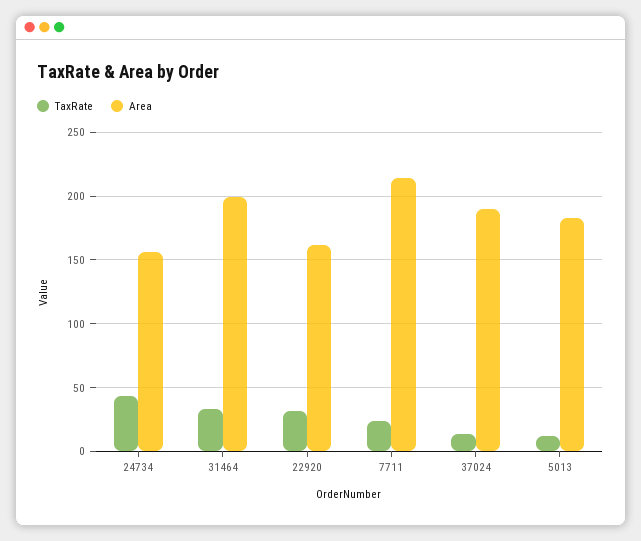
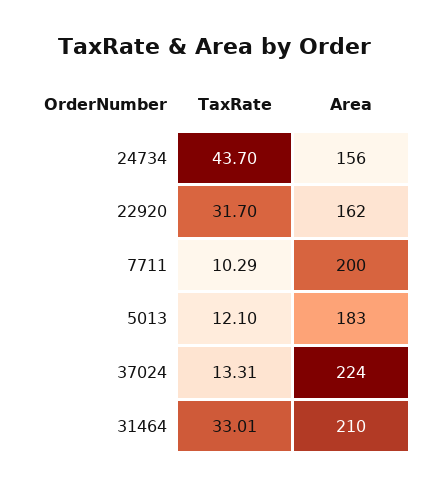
  {
    "TaxRate": {
      "24734": 43.7,
      "31464": 33.01,
      "22920": 31.7,
-     "7711": 25,
+     "7711": 10.29,
      "37024": 13.31,
      "5013": 12.1
    },
    "Area": {
      "24734": 156,
-     "31464": 200,
+     "31464": 210,
      "22920": 162,
-     "7711": 215,
+     "7711": 200,
-     "37024": 190,
+     "37024": 224,
      "5013": 183
    }
  }

